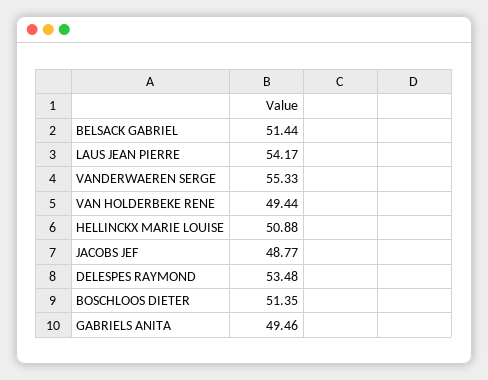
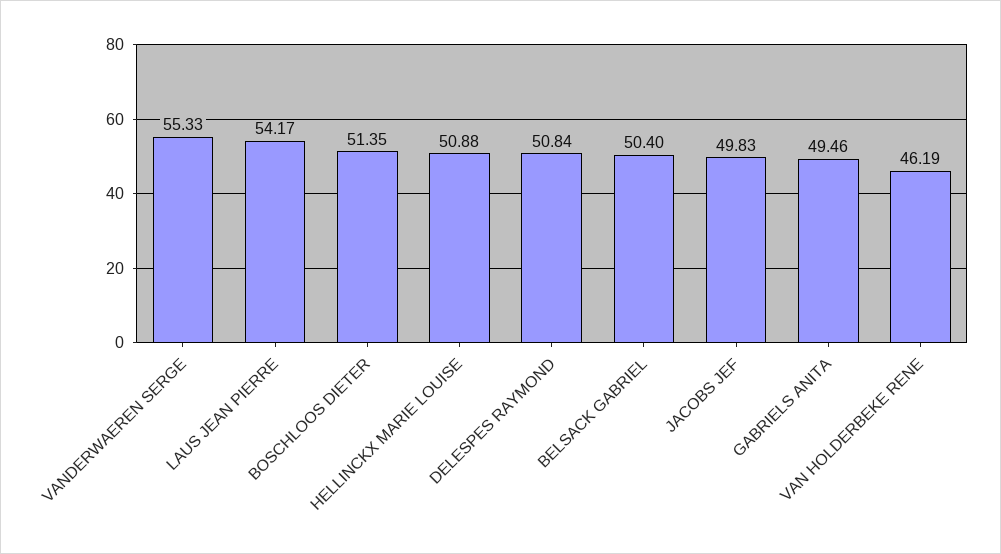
  {
-   "BELSACK GABRIEL": 51.44,
+   "BELSACK GABRIEL": 50.4,
    "LAUS JEAN PIERRE": 54.17,
    "VANDERWAEREN SERGE": 55.33,
-   "VAN HOLDERBEKE RENE": 49.44,
+   "VAN HOLDERBEKE RENE": 46.19,
    "HELLINCKX MARIE LOUISE": 50.88,
-   "JACOBS JEF": 48.77,
+   "JACOBS JEF": 49.83,
-   "DELESPES RAYMOND": 53.48,
+   "DELESPES RAYMOND": 50.84,
    "BOSCHLOOS DIETER": 51.35,
    "GABRIELS ANITA": 49.46
  }

